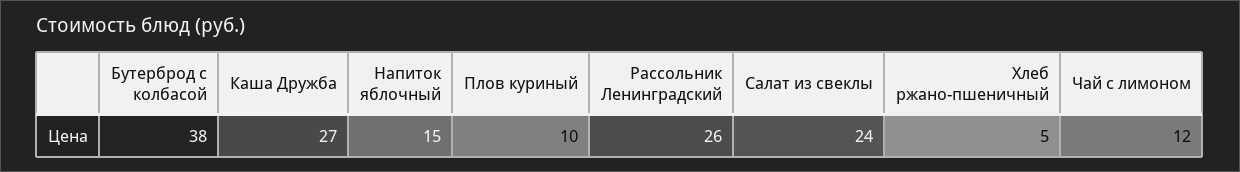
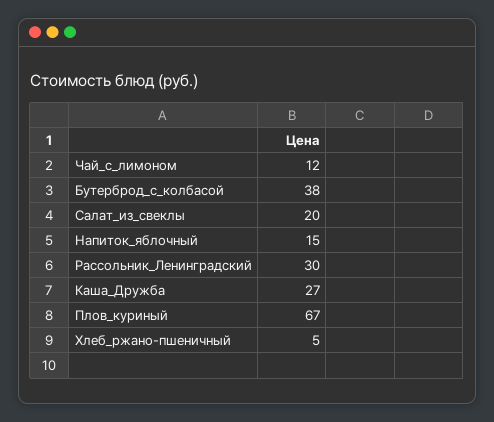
  {
    "Бутерброд с колбасой": 38,
    "Каша Дружба": 27,
    "Напиток яблочный": 15,
-   "Плов куриный": 10,
+   "Плов куриный": 67,
-   "Рассольник Ленинградский": 26,
+   "Рассольник Ленинградский": 30,
-   "Салат из свеклы": 24,
+   "Салат из свеклы": 20,
    "Хлеб ржано-пшеничный": 5,
    "Чай с лимоном": 12
  }

